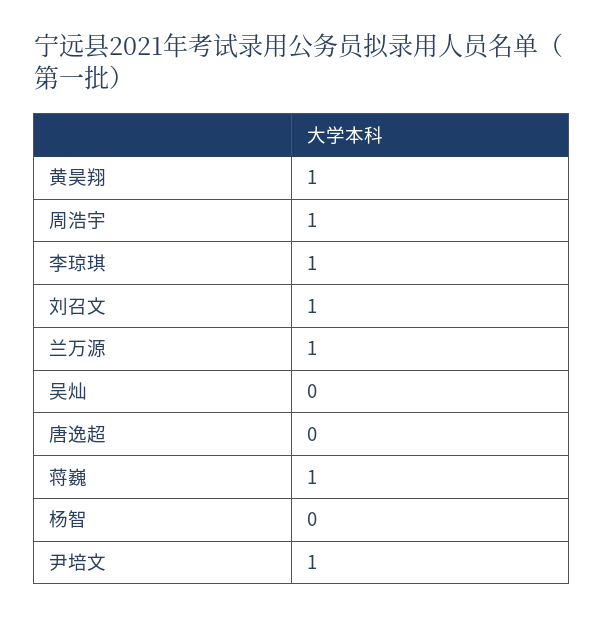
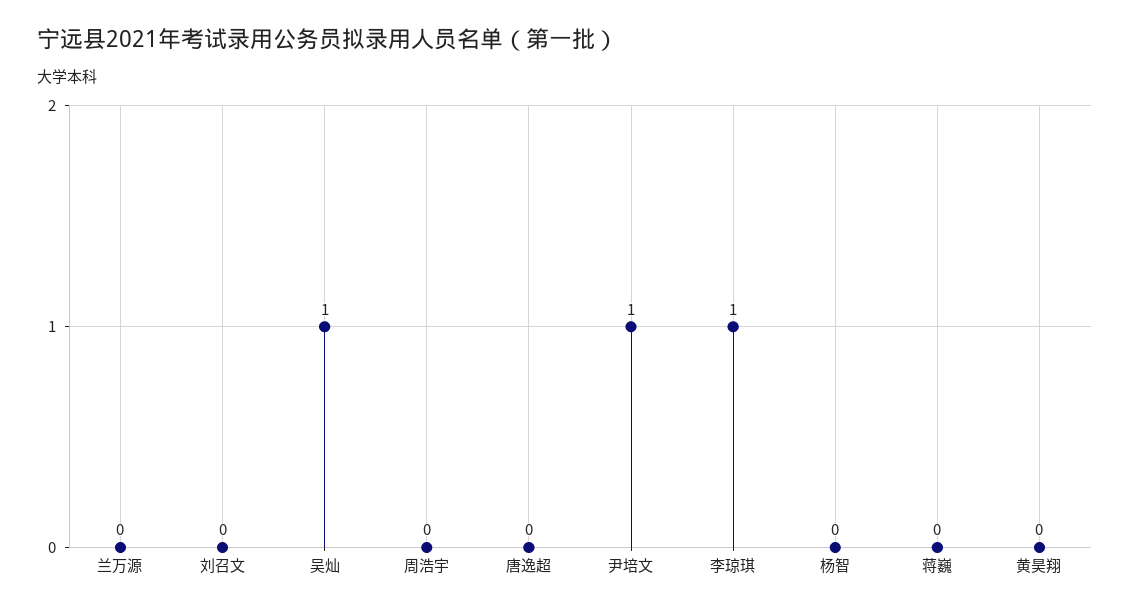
  {
-   "黄昊翔": 1,
+   "黄昊翔": 0,
-   "周浩宇": 1,
+   "周浩宇": 0,
    "李琼琪": 1,
-   "刘召文": 1,
+   "刘召文": 0,
-   "兰万源": 1,
+   "兰万源": 0,
-   "吴灿": 0,
+   "吴灿": 1,
    "唐逸超": 0,
-   "蒋巍": 1,
+   "蒋巍": 0,
    "杨智": 0,
    "尹培文": 1
  }

